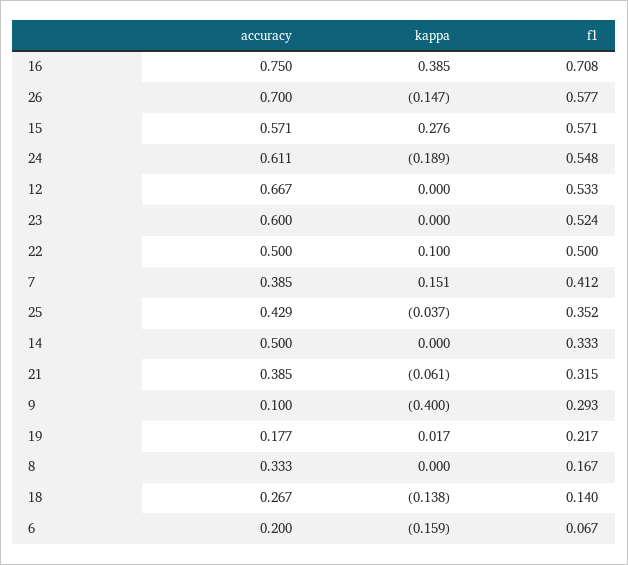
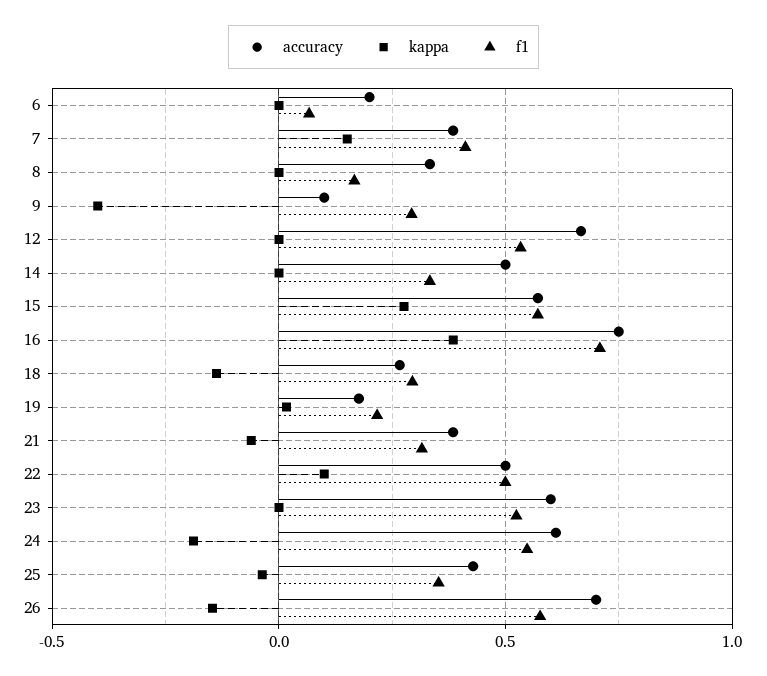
  {
    "accuracy": {
      "16": 0.75,
      "26": 0.7,
      "15": 0.571,
      "24": 0.611,
      "12": 0.667,
      "23": 0.6,
      "22": 0.5,
      "7": 0.385,
      "25": 0.429,
      "14": 0.5,
      "21": 0.385,
      "9": 0.1,
      "19": 0.177,
      "8": 0.333,
      "18": 0.267,
      "6": 0.2
    },
    "kappa": {
      "16": 0.385,
      "26": -0.147,
      "15": 0.276,
      "24": -0.189,
      "12": 0,
      "23": 0,
      "22": 0.1,
      "7": 0.151,
      "25": -0.037,
      "14": 0,
      "21": -0.061,
      "9": -0.4,
      "19": 0.017,
      "8": 0,
      "18": -0.138,
-     "6": -0.159
+     "6": 0
    },
    "f1": {
      "16": 0.708,
      "26": 0.577,
      "15": 0.571,
      "24": 0.548,
      "12": 0.533,
      "23": 0.524,
      "22": 0.5,
      "7": 0.412,
      "25": 0.352,
      "14": 0.333,
      "21": 0.315,
      "9": 0.293,
      "19": 0.217,
      "8": 0.167,
-     "18": 0.14,
+     "18": 0.3,
      "6": 0.067
    }
  }

